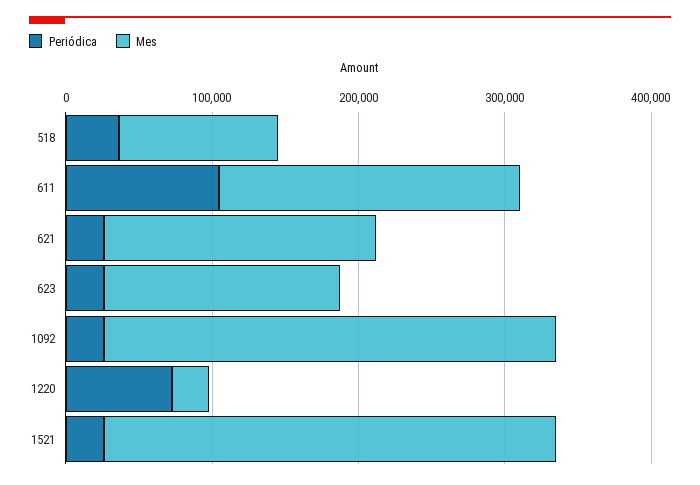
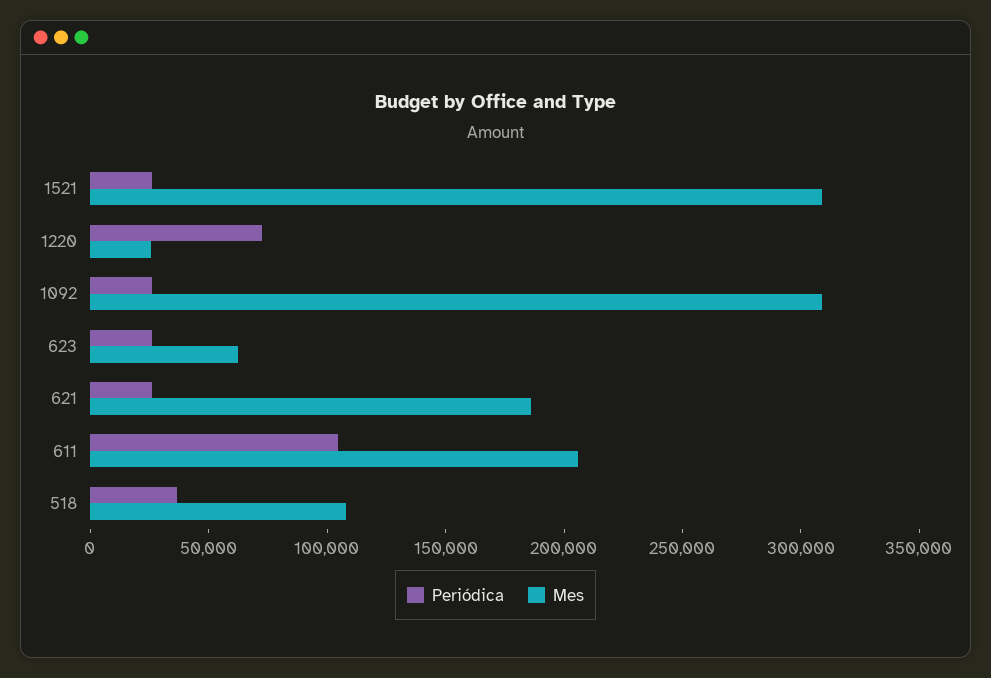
  {
    "Periódica": {
      "518": 40000,
      "611": 100000,
      "621": 30000,
      "623": 30000,
      "1092": 30000,
      "1220": 70000,
      "1521": 30000
    },
    "Mes": {
      "518": 110000,
      "611": 210000,
      "621": 190000,
-     "623": 160000,
+     "623": 60000,
      "1092": 310000,
      "1220": 30000,
      "1521": 310000
    }
  }

